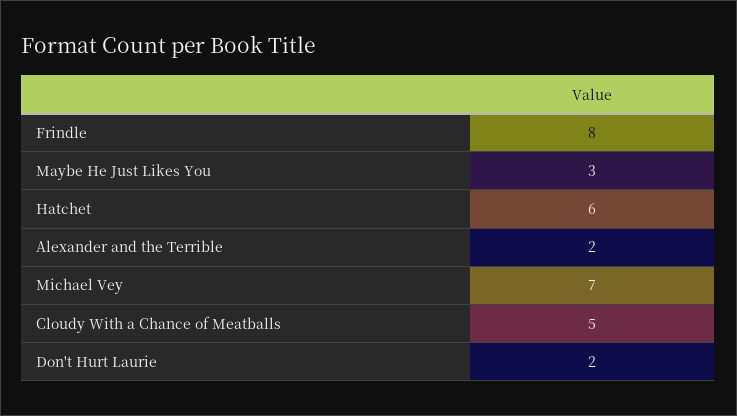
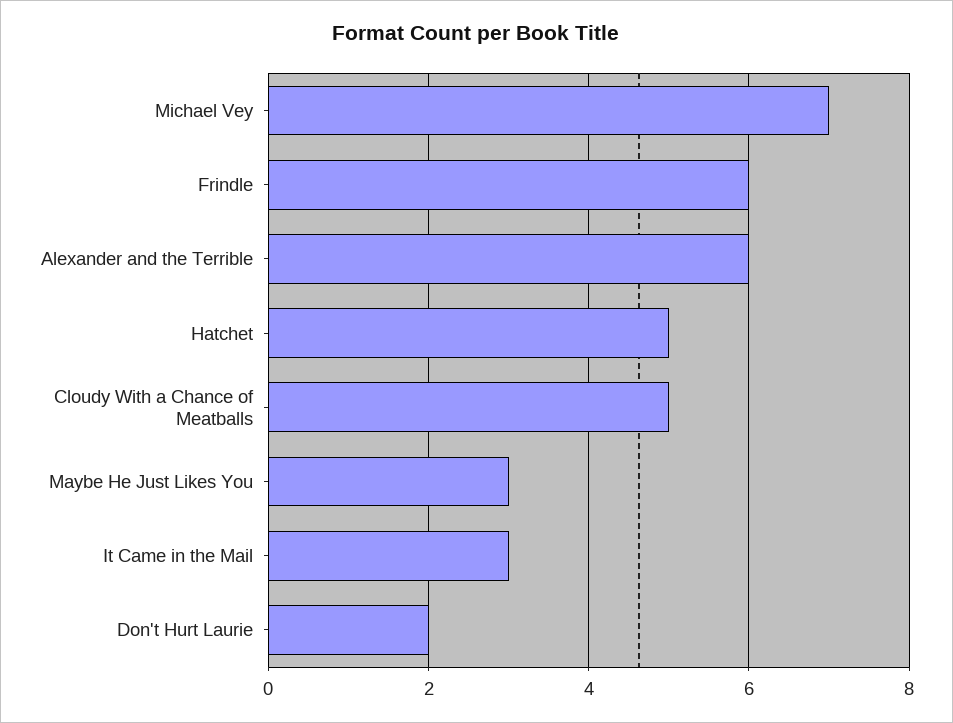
  {
-   "Frindle": 8,
+   "Frindle": 6,
    "Maybe He Just Likes You": 3,
-   "Hatchet": 6,
+   "Hatchet": 5,
-   "Alexander and the Terrible": 2,
+   "Alexander and the Terrible": 6,
    "Michael Vey": 7,
    "Cloudy With a Chance of Meatballs": 5,
-   "Don't Hurt Laurie": 2
+   "Don't Hurt Laurie": 2,
+   "It Came in the Mail": 3
  }

